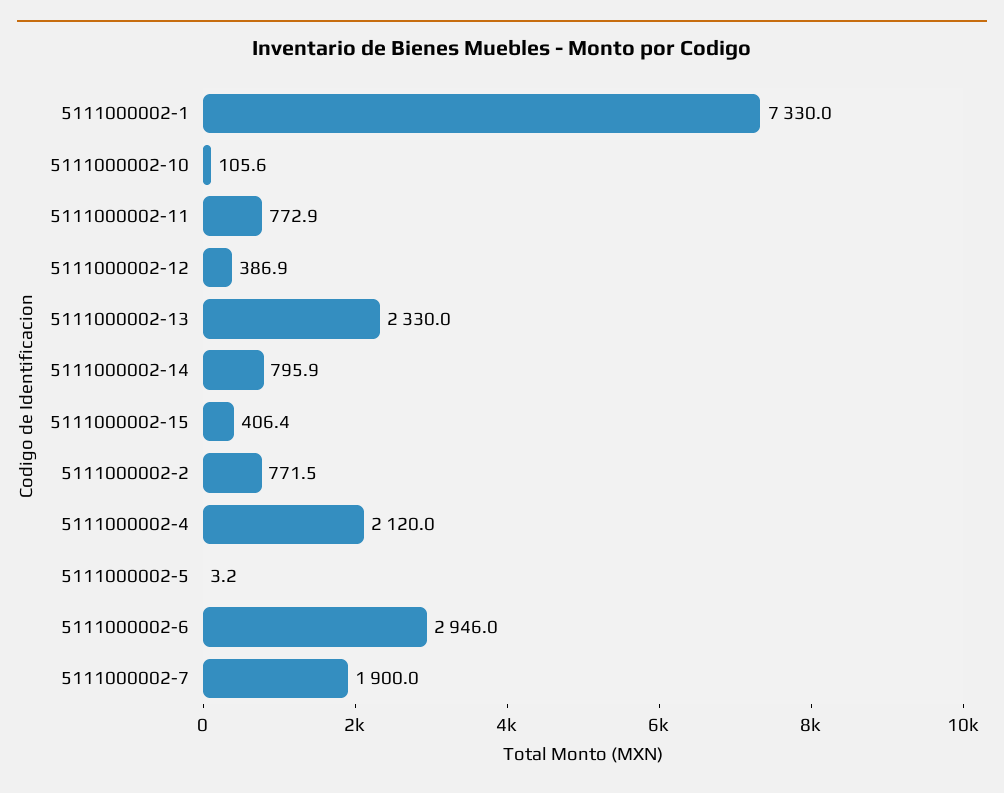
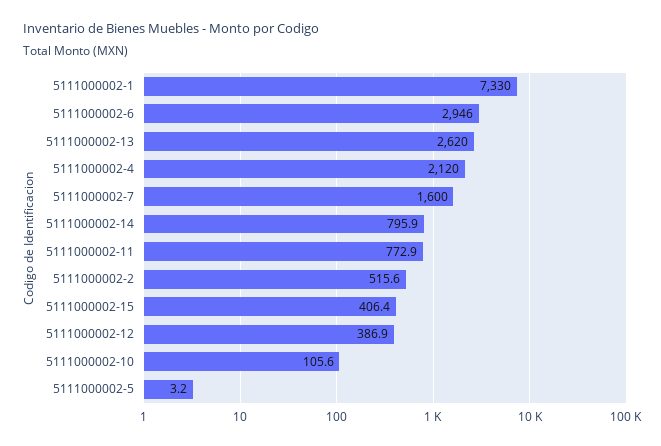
  {
    "5111000002-1": 7330,
    "5111000002-10": 105.6,
    "5111000002-11": 772.9,
    "5111000002-12": 386.9,
-   "5111000002-13": 2330,
+   "5111000002-13": 2620,
    "5111000002-14": 795.9,
    "5111000002-15": 406.4,
-   "5111000002-2": 771.5,
+   "5111000002-2": 515.6,
    "5111000002-4": 2120,
    "5111000002-5": 3.2,
    "5111000002-6": 2946,
-   "5111000002-7": 1900
+   "5111000002-7": 1600
  }

